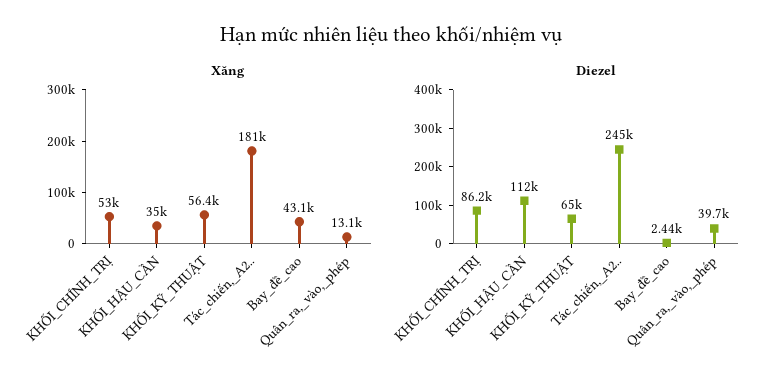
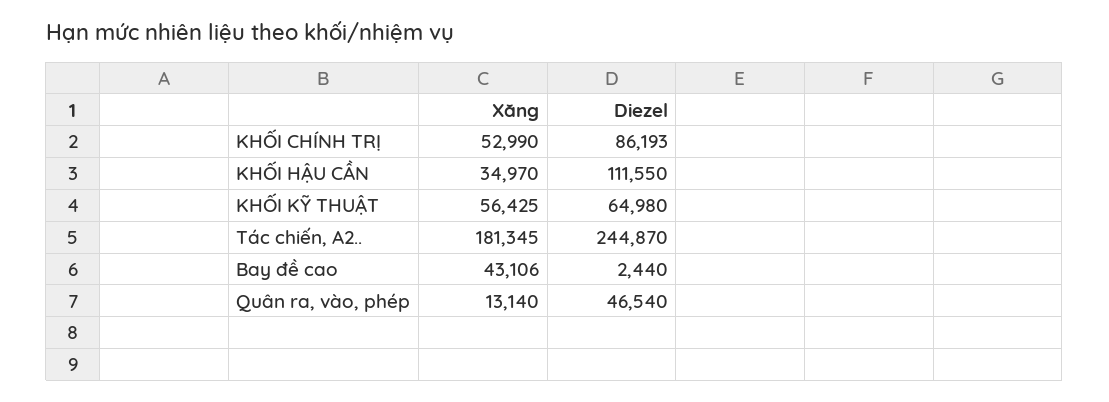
  {
    "Xăng": {
      "KHỐI_CHÍNH_TRỊ": 52990,
      "KHỐI_HẬU_CẦN": 34970,
      "KHỐI_KỸ_THUẬT": 56425,
      "Tác_chiến,_A2..": 181345,
      "Bay_đề_cao": 43106,
      "Quân_ra,_vào,_phép": 13140
    },
    "Diezel": {
      "KHỐI_CHÍNH_TRỊ": 86193,
      "KHỐI_HẬU_CẦN": 111550,
      "KHỐI_KỸ_THUẬT": 64980,
      "Tác_chiến,_A2..": 244870,
      "Bay_đề_cao": 2440,
-     "Quân_ra,_vào,_phép": 39700
+     "Quân_ra,_vào,_phép": 46540
    }
  }

